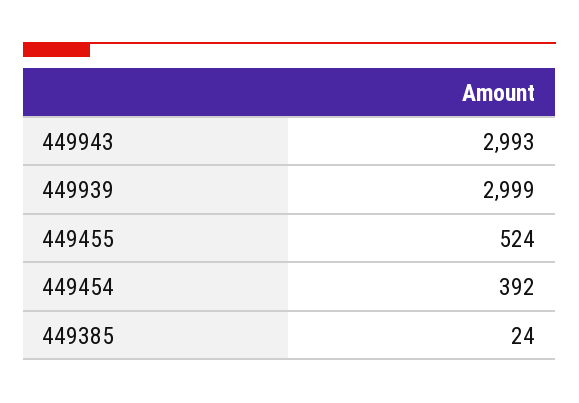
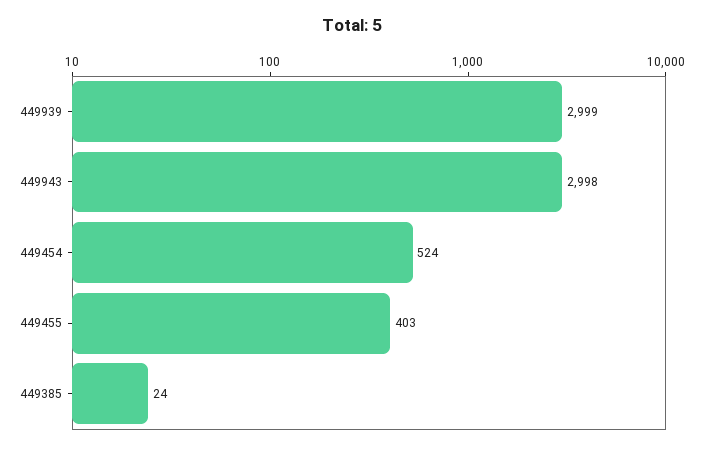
  {
-   "449943": 2993,
+   "449943": 2998,
    "449939": 2999,
-   "449455": 524,
+   "449455": 403,
-   "449454": 392,
+   "449454": 524,
    "449385": 24
  }

